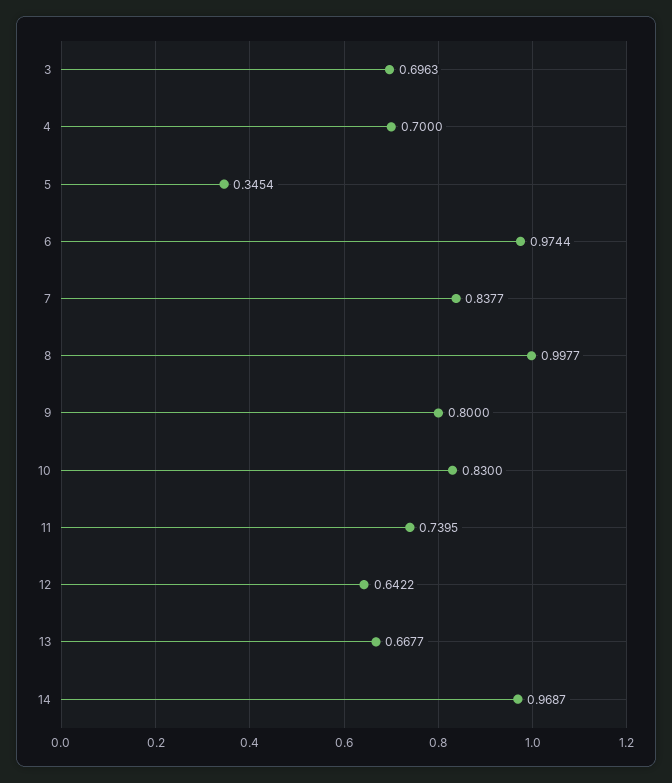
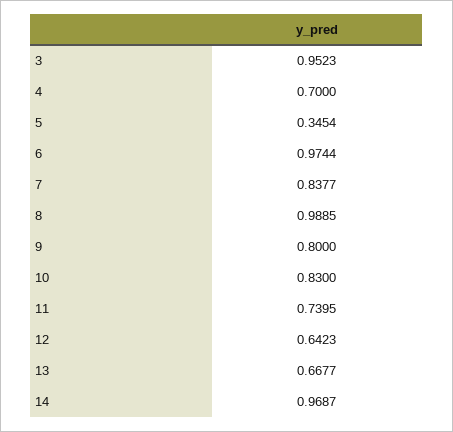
  {
-   "3": 0.6963,
+   "3": 0.9523,
    "4": 0.7,
    "5": 0.3454,
    "6": 0.9744,
    "7": 0.8377,
-   "8": 0.9977,
+   "8": 0.9885,
    "9": 0.8,
    "10": 0.83,
    "11": 0.7395,
-   "12": 0.6422,
+   "12": 0.6423,
    "13": 0.6677,
    "14": 0.9687
  }

